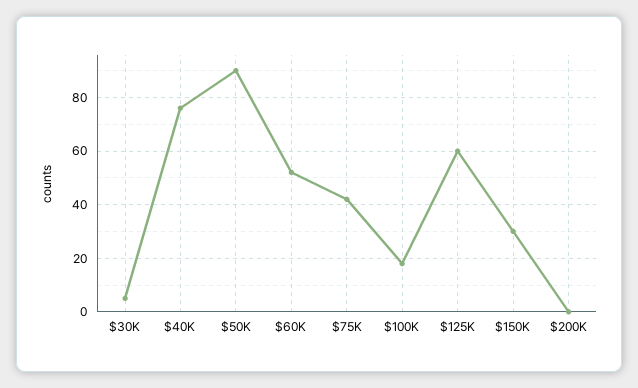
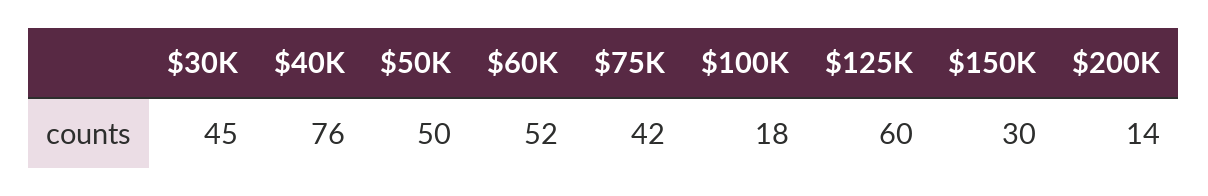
  {
-   "$30K": 5,
+   "$30K": 45,
    "$40K": 76,
-   "$50K": 90,
+   "$50K": 50,
    "$60K": 52,
    "$75K": 42,
    "$100K": 18,
    "$125K": 60,
    "$150K": 30,
-   "$200K": 0
+   "$200K": 14
  }

